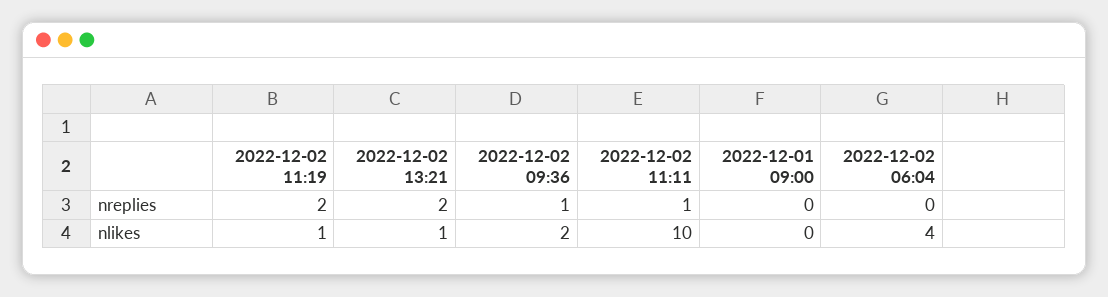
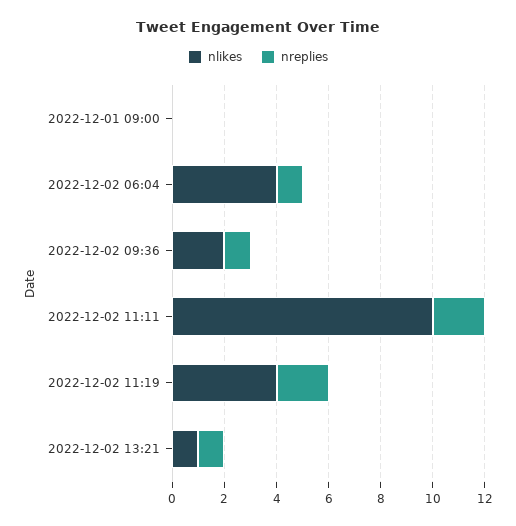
  {
    "nreplies": {
      "2022-12-02 11:19": 2,
-     "2022-12-02 13:21": 2,
+     "2022-12-02 13:21": 1,
      "2022-12-02 09:36": 1,
-     "2022-12-02 11:11": 1,
+     "2022-12-02 11:11": 2,
      "2022-12-01 09:00": 0,
-     "2022-12-02 06:04": 0
+     "2022-12-02 06:04": 1
    },
    "nlikes": {
-     "2022-12-02 11:19": 1,
+     "2022-12-02 11:19": 4,
      "2022-12-02 13:21": 1,
      "2022-12-02 09:36": 2,
      "2022-12-02 11:11": 10,
      "2022-12-01 09:00": 0,
      "2022-12-02 06:04": 4
    }
  }

